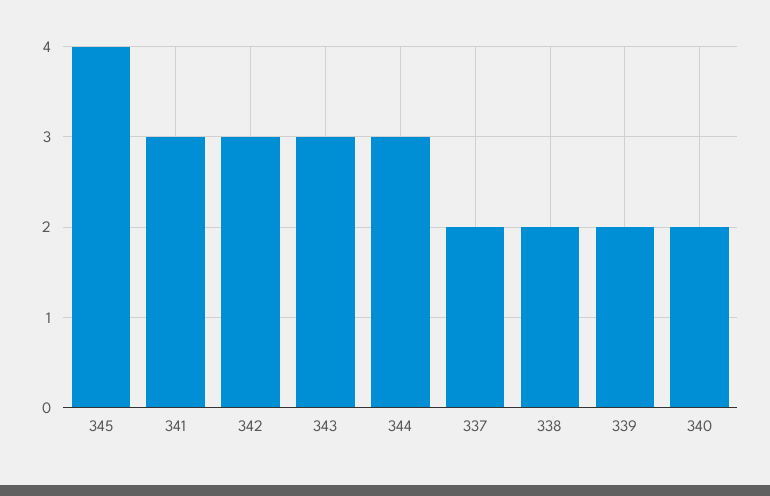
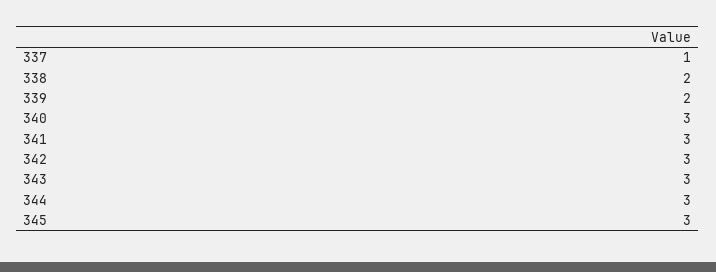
  {
-   "345": 4,
+   "345": 3,
    "341": 3,
    "342": 3,
    "343": 3,
    "344": 3,
-   "337": 2,
+   "337": 1,
    "338": 2,
    "339": 2,
-   "340": 2
+   "340": 3
  }

